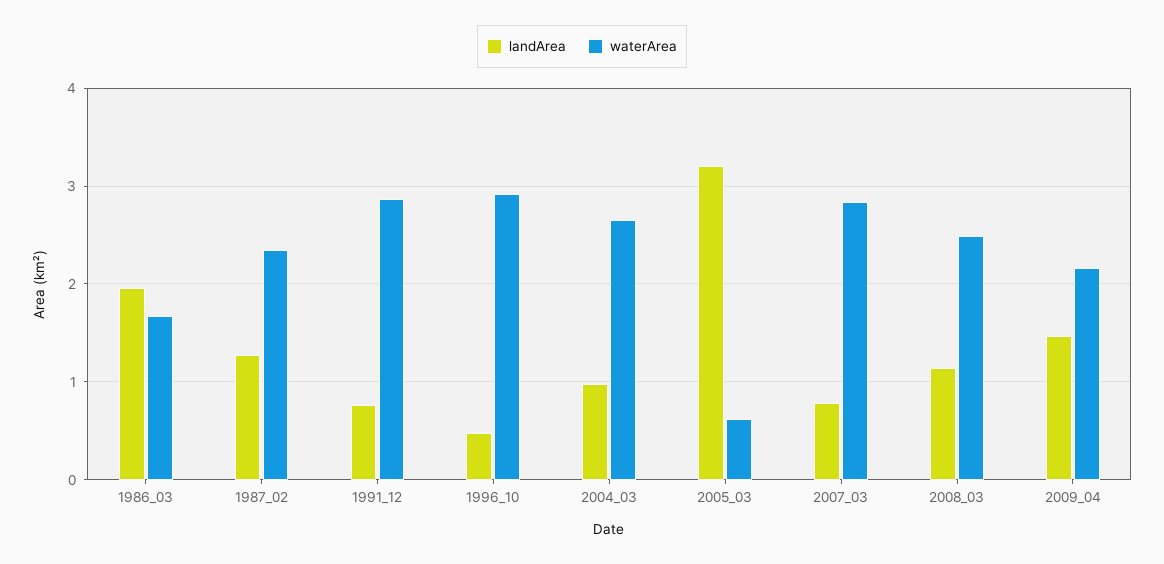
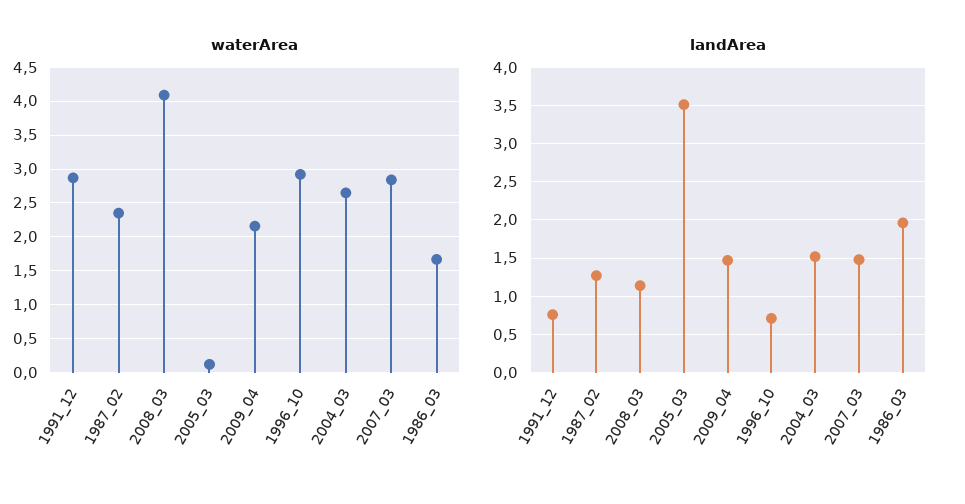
  {
    "landArea": {
      "1986_03": 2,
      "1987_02": 1.3,
      "1991_12": 0.8,
-     "1996_10": 0.5,
+     "1996_10": 0.7,
-     "2004_03": 1,
+     "2004_03": 1.5,
-     "2005_03": 3.2,
+     "2005_03": 3.5,
-     "2007_03": 0.8,
+     "2007_03": 1.5,
      "2008_03": 1.1,
      "2009_04": 1.5
    },
    "waterArea": {
      "1986_03": 1.7,
      "1987_02": 2.4,
      "1991_12": 2.9,
      "1996_10": 2.9,
      "2004_03": 2.7,
-     "2005_03": 0.6,
+     "2005_03": 0.1,
      "2007_03": 2.8,
-     "2008_03": 2.5,
+     "2008_03": 4.1,
      "2009_04": 2.2
    }
  }

